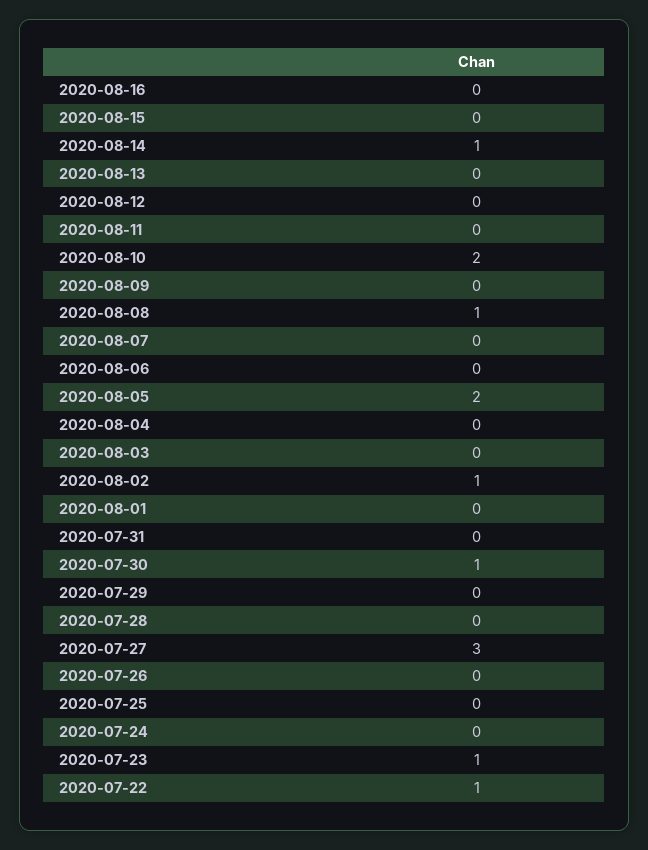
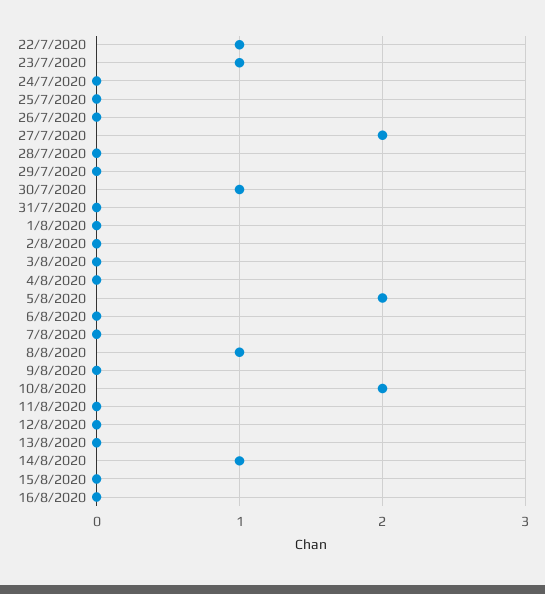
  {
    "2020-08-16": 0,
    "2020-08-15": 0,
    "2020-08-14": 1,
    "2020-08-13": 0,
    "2020-08-12": 0,
    "2020-08-11": 0,
    "2020-08-10": 2,
    "2020-08-09": 0,
    "2020-08-08": 1,
    "2020-08-07": 0,
    "2020-08-06": 0,
    "2020-08-05": 2,
    "2020-08-04": 0,
    "2020-08-03": 0,
-   "2020-08-02": 1,
+   "2020-08-02": 0,
    "2020-08-01": 0,
    "2020-07-31": 0,
    "2020-07-30": 1,
    "2020-07-29": 0,
    "2020-07-28": 0,
-   "2020-07-27": 3,
+   "2020-07-27": 2,
    "2020-07-26": 0,
    "2020-07-25": 0,
    "2020-07-24": 0,
    "2020-07-23": 1,
    "2020-07-22": 1
  }

